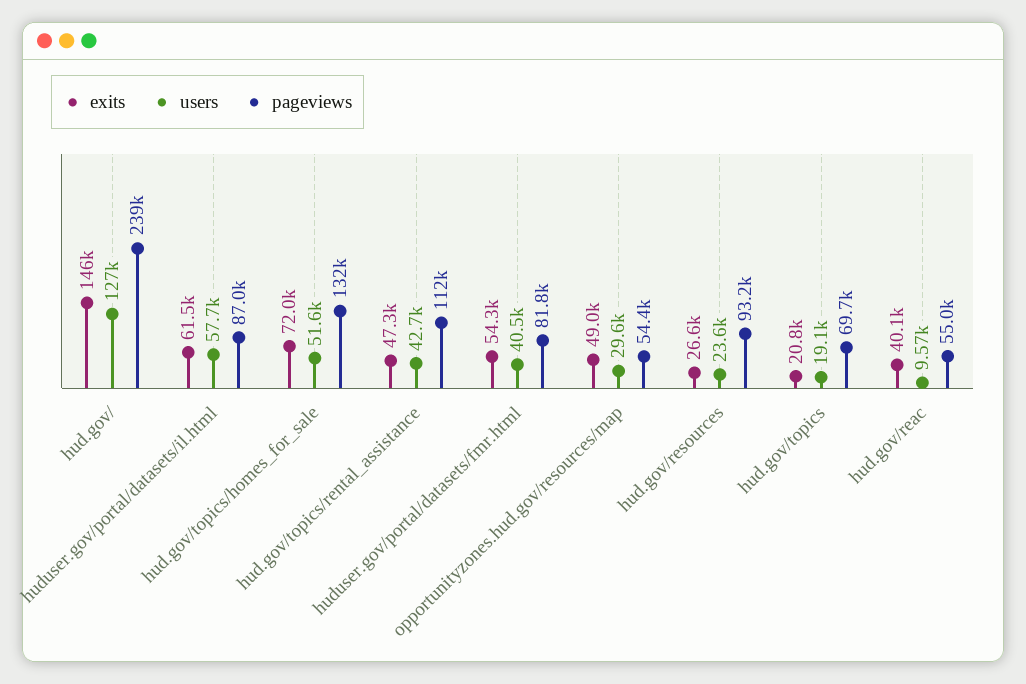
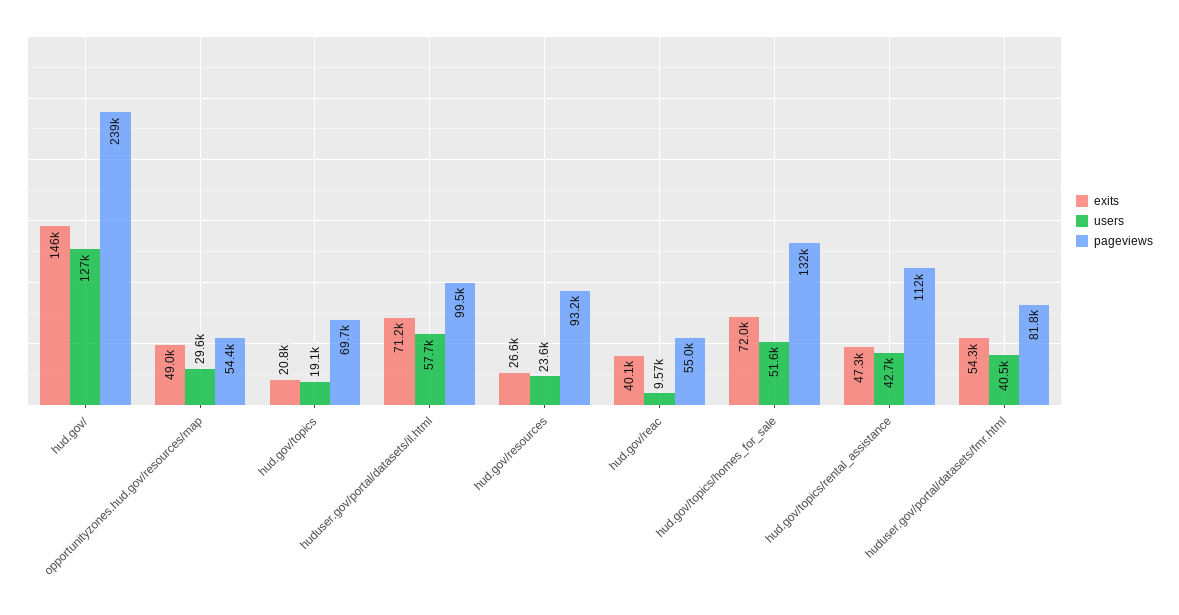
  {
    "exits": {
      "hud.gov/": 146000,
-     "huduser.gov/portal/datasets/il.html": 61500,
+     "huduser.gov/portal/datasets/il.html": 71200,
      "hud.gov/topics/homes_for_sale": 72000,
      "hud.gov/topics/rental_assistance": 47300,
      "huduser.gov/portal/datasets/fmr.html": 54300,
      "opportunityzones.hud.gov/resources/map": 49000,
      "hud.gov/resources": 26600,
      "hud.gov/topics": 20800,
      "hud.gov/reac": 40100
    },
    "users": {
      "hud.gov/": 127000,
      "huduser.gov/portal/datasets/il.html": 57700,
      "hud.gov/topics/homes_for_sale": 51600,
      "hud.gov/topics/rental_assistance": 42700,
      "huduser.gov/portal/datasets/fmr.html": 40500,
      "opportunityzones.hud.gov/resources/map": 29600,
      "hud.gov/resources": 23600,
      "hud.gov/topics": 19100,
      "hud.gov/reac": 9570
    },
    "pageviews": {
      "hud.gov/": 239000,
-     "huduser.gov/portal/datasets/il.html": 87000,
+     "huduser.gov/portal/datasets/il.html": 99500,
      "hud.gov/topics/homes_for_sale": 132000,
      "hud.gov/topics/rental_assistance": 112000,
      "huduser.gov/portal/datasets/fmr.html": 81800,
      "opportunityzones.hud.gov/resources/map": 54400,
      "hud.gov/resources": 93200,
      "hud.gov/topics": 69700,
      "hud.gov/reac": 55000
    }
  }

